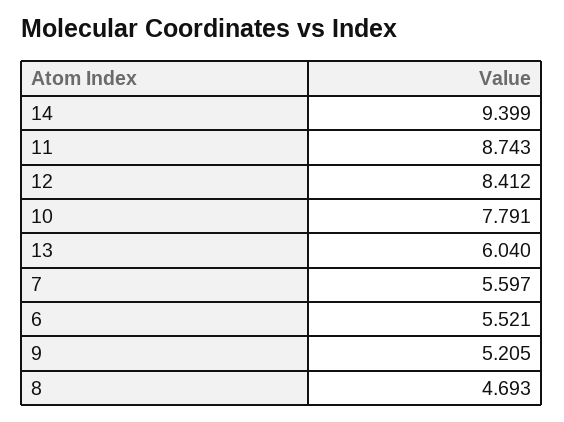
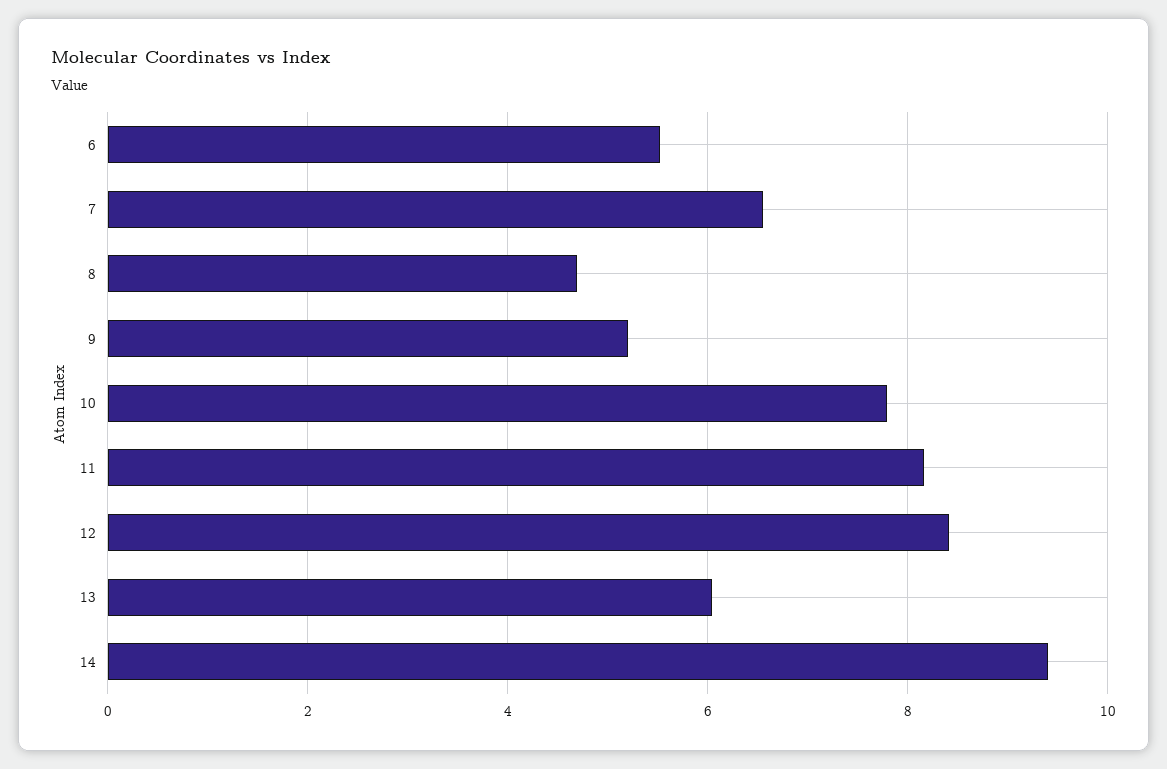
  {
    "14": 9.399,
-   "11": 8.743,
+   "11": 8.2,
    "12": 8.412,
    "10": 7.791,
    "13": 6.04,
-   "7": 5.597,
+   "7": 6.6,
    "6": 5.521,
    "9": 5.205,
    "8": 4.693
  }

